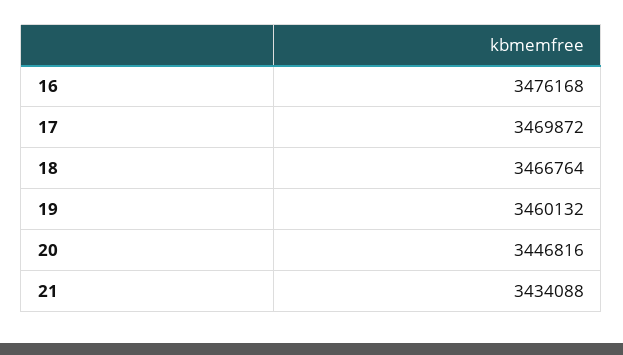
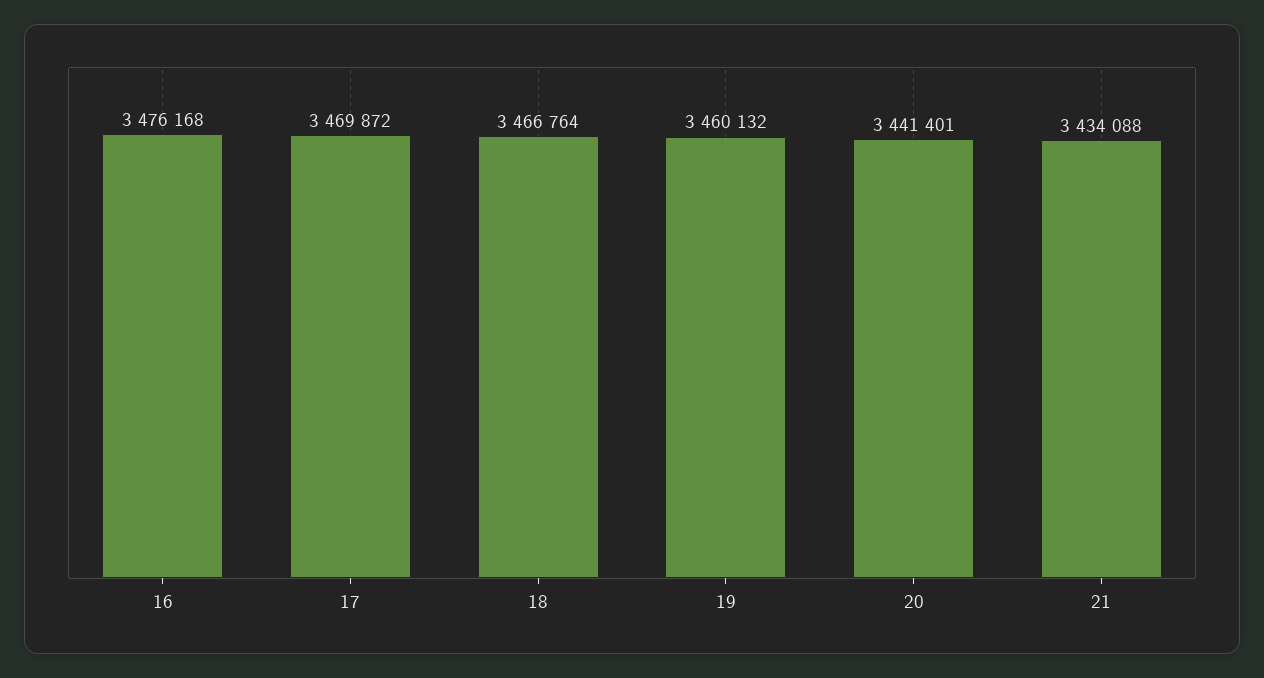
  {
    "16": 3476168,
    "17": 3469872,
    "18": 3466764,
    "19": 3460132,
-   "20": 3446816,
+   "20": 3441401,
    "21": 3434088
  }

